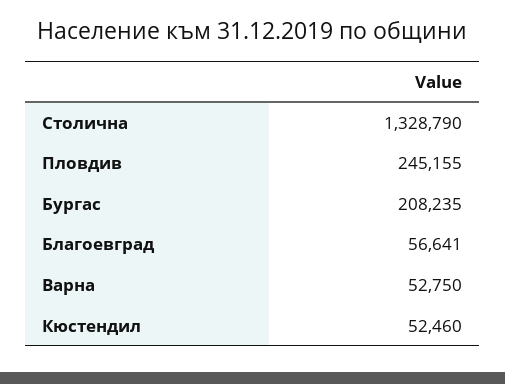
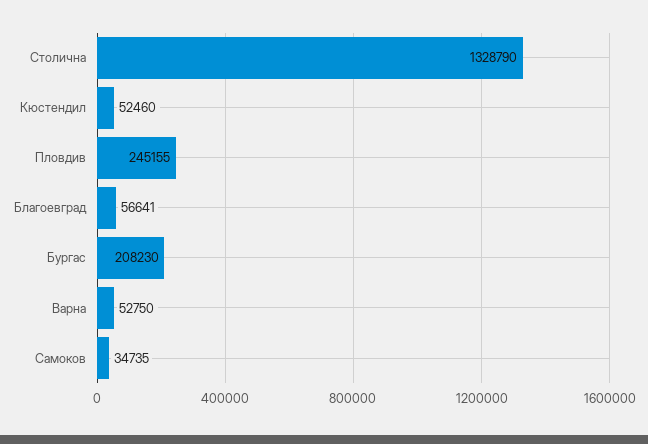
  {
    "Столична": 1328790,
    "Пловдив": 245155,
-   "Бургас": 208235,
+   "Бургас": 208230,
    "Благоевград": 56641,
    "Варна": 52750,
-   "Кюстендил": 52460
+   "Кюстендил": 52460,
+   "Самоков": 34735
  }

